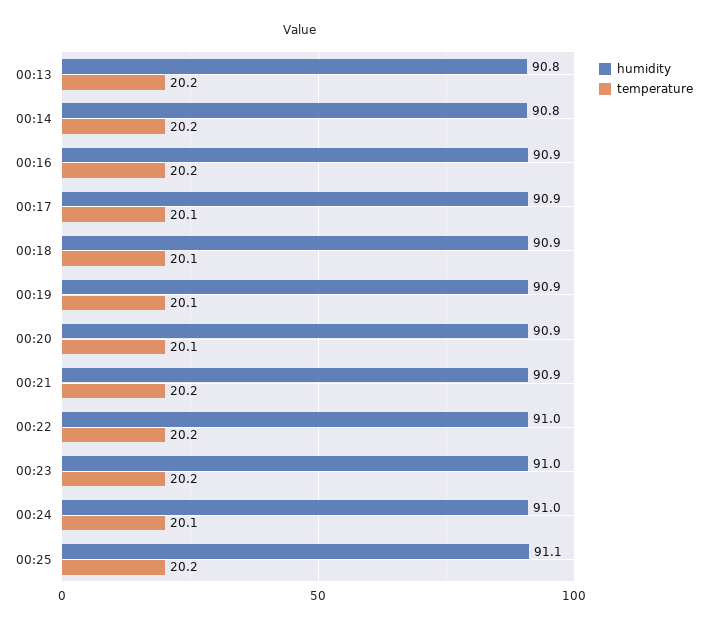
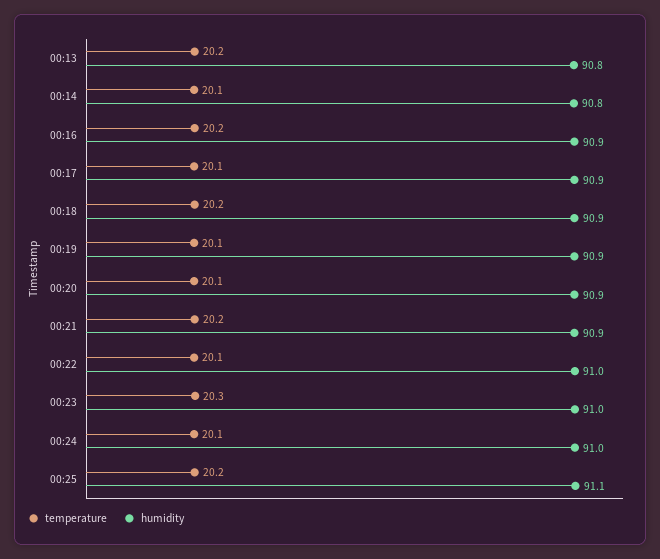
  {
    "humidity": {
      "00:13": 90.8,
      "00:14": 90.8,
      "00:16": 90.9,
      "00:17": 90.9,
      "00:18": 90.9,
      "00:19": 90.9,
      "00:20": 90.9,
      "00:21": 90.9,
      "00:22": 91,
      "00:23": 91,
      "00:24": 91,
      "00:25": 91.1
    },
    "temperature": {
      "00:13": 20.2,
-     "00:14": 20.2,
+     "00:14": 20.1,
      "00:16": 20.2,
      "00:17": 20.1,
-     "00:18": 20.1,
+     "00:18": 20.2,
      "00:19": 20.1,
      "00:20": 20.1,
      "00:21": 20.2,
-     "00:22": 20.2,
+     "00:22": 20.1,
-     "00:23": 20.2,
+     "00:23": 20.3,
      "00:24": 20.1,
      "00:25": 20.2
    }
  }

